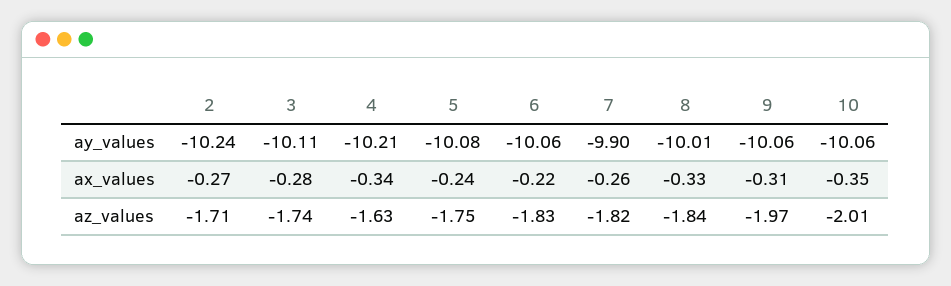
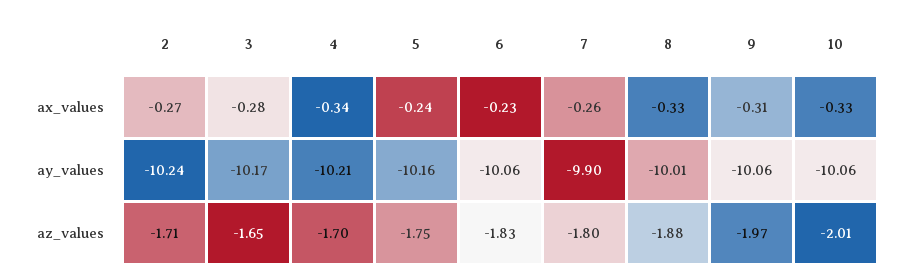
  {
    "2": {
      "ay_values": -10.24,
      "ax_values": -0.27,
      "az_values": -1.71
    },
    "3": {
-     "ay_values": -10.11,
+     "ay_values": -10.17,
      "ax_values": -0.28,
-     "az_values": -1.74
+     "az_values": -1.65
    },
    "4": {
      "ay_values": -10.21,
      "ax_values": -0.34,
-     "az_values": -1.63
+     "az_values": -1.7
    },
    "5": {
-     "ay_values": -10.08,
+     "ay_values": -10.16,
      "ax_values": -0.24,
      "az_values": -1.75
    },
    "6": {
      "ay_values": -10.06,
-     "ax_values": -0.22,
+     "ax_values": -0.23,
      "az_values": -1.83
    },
    "7": {
      "ay_values": -9.9,
      "ax_values": -0.26,
-     "az_values": -1.82
+     "az_values": -1.8
    },
    "8": {
      "ay_values": -10.01,
      "ax_values": -0.33,
-     "az_values": -1.84
+     "az_values": -1.88
    },
    "9": {
      "ay_values": -10.06,
      "ax_values": -0.31,
      "az_values": -1.97
    },
    "10": {
      "ay_values": -10.06,
-     "ax_values": -0.35,
+     "ax_values": -0.33,
      "az_values": -2.01
    }
  }

